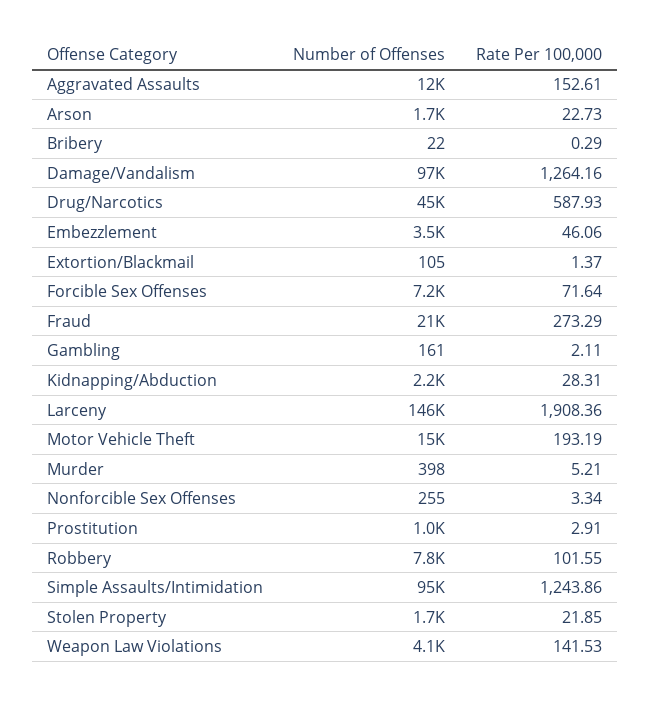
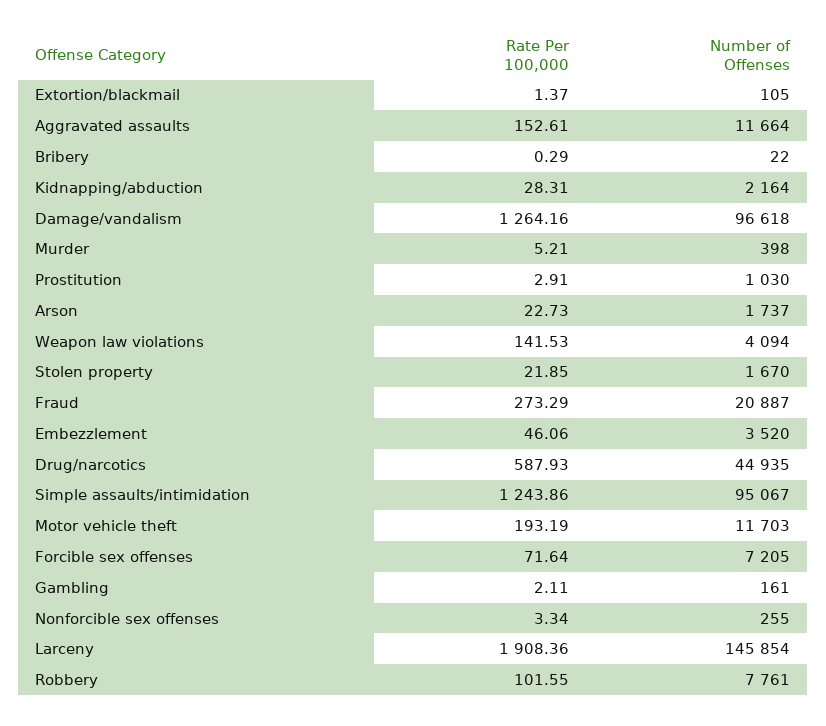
  {
    "Number of Offenses": {
      "Aggravated Assaults": 11664,
      "Arson": 1737,
      "Bribery": 22,
      "Damage/Vandalism": 96618,
      "Drug/Narcotics": 44935,
      "Embezzlement": 3520,
      "Extortion/Blackmail": 105,
      "Forcible Sex Offenses": 7205,
      "Fraud": 20887,
      "Gambling": 161,
      "Kidnapping/Abduction": 2164,
      "Larceny": 145854,
-     "Motor Vehicle Theft": 15000,
+     "Motor Vehicle Theft": 11703,
      "Murder": 398,
      "Nonforcible Sex Offenses": 255,
      "Prostitution": 1030,
      "Robbery": 7761,
      "Simple Assaults/Intimidation": 95067,
      "Stolen Property": 1670,
      "Weapon Law Violations": 4094
    },
    "Rate Per 100,000": {
      "Aggravated Assaults": 152.61,
      "Arson": 22.73,
      "Bribery": 0.29,
      "Damage/Vandalism": 1264.16,
      "Drug/Narcotics": 587.93,
      "Embezzlement": 46.06,
      "Extortion/Blackmail": 1.37,
      "Forcible Sex Offenses": 71.64,
      "Fraud": 273.29,
      "Gambling": 2.11,
      "Kidnapping/Abduction": 28.31,
      "Larceny": 1908.36,
      "Motor Vehicle Theft": 193.19,
      "Murder": 5.21,
      "Nonforcible Sex Offenses": 3.34,
      "Prostitution": 2.91,
      "Robbery": 101.55,
      "Simple Assaults/Intimidation": 1243.86,
      "Stolen Property": 21.85,
      "Weapon Law Violations": 141.53
    }
  }

